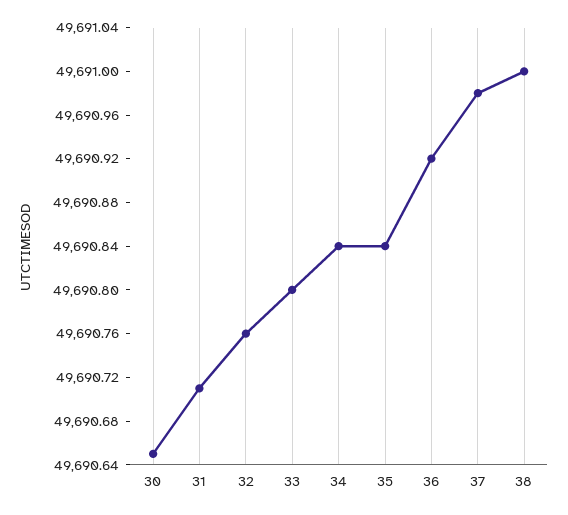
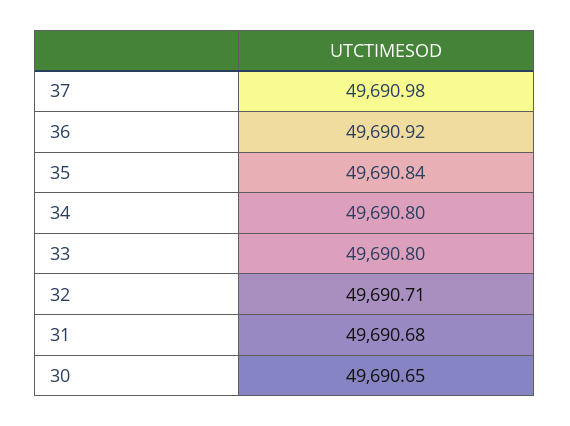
  {
    "30": 49690.65,
-   "31": 49690.71,
+   "31": 49690.68,
-   "32": 49690.76,
+   "32": 49690.71,
    "33": 49690.8,
-   "34": 49690.84,
+   "34": 49690.8,
    "35": 49690.84,
    "36": 49690.92,
-   "37": 49690.98,
+   "37": 49690.98
-   "38": 49691
  }

